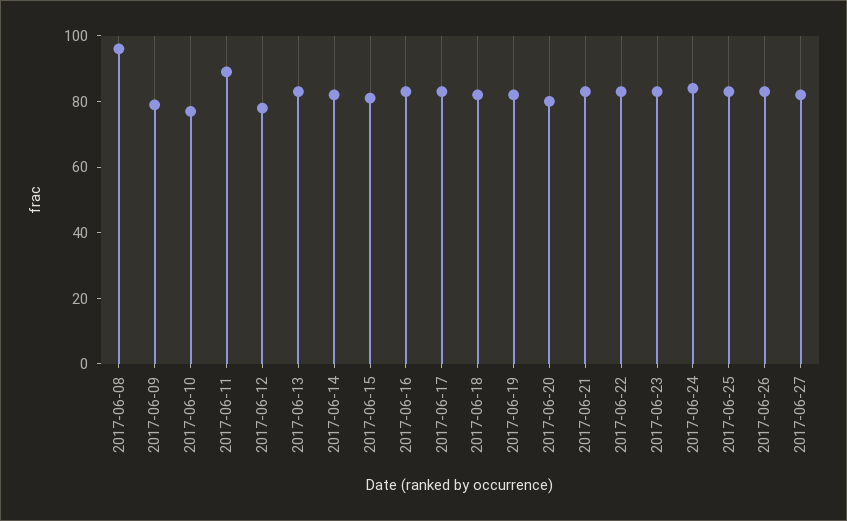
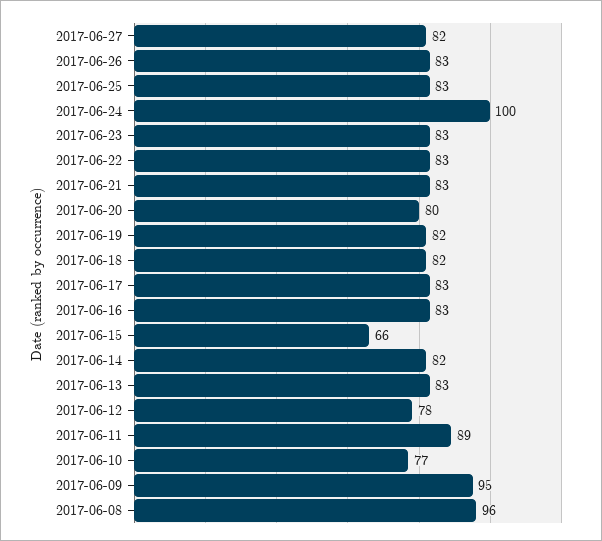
  {
    "2017-06-08": 96,
-   "2017-06-09": 80,
+   "2017-06-09": 95,
    "2017-06-10": 77,
    "2017-06-11": 89,
    "2017-06-12": 78,
    "2017-06-13": 83,
    "2017-06-14": 82,
-   "2017-06-15": 80,
+   "2017-06-15": 66,
    "2017-06-16": 83,
    "2017-06-17": 83,
    "2017-06-18": 82,
    "2017-06-19": 82,
    "2017-06-20": 80,
    "2017-06-21": 83,
    "2017-06-22": 83,
    "2017-06-23": 83,
-   "2017-06-24": 85,
+   "2017-06-24": 100,
    "2017-06-25": 83,
    "2017-06-26": 83,
    "2017-06-27": 82
  }

